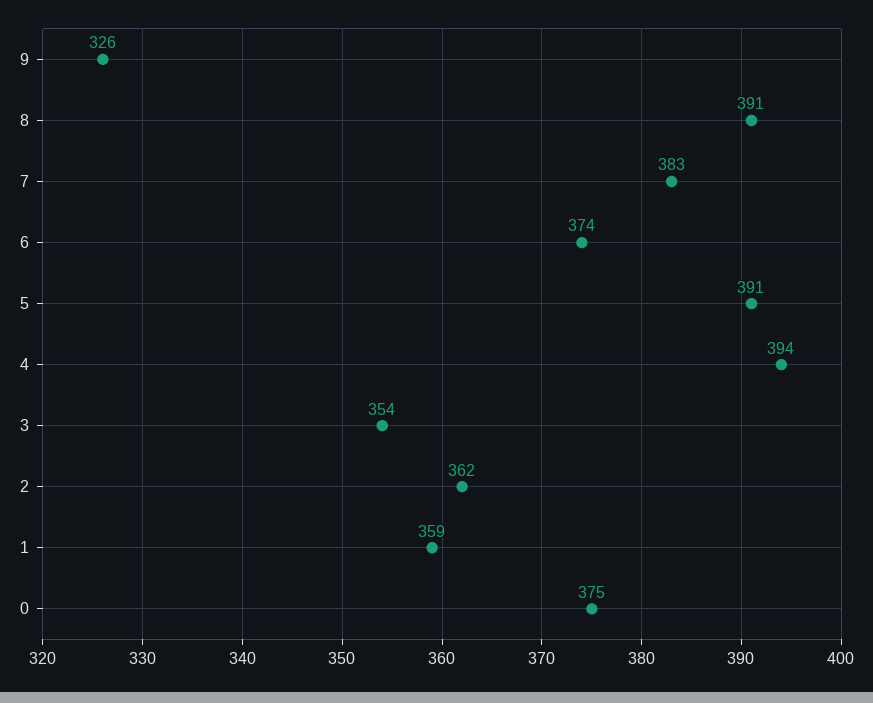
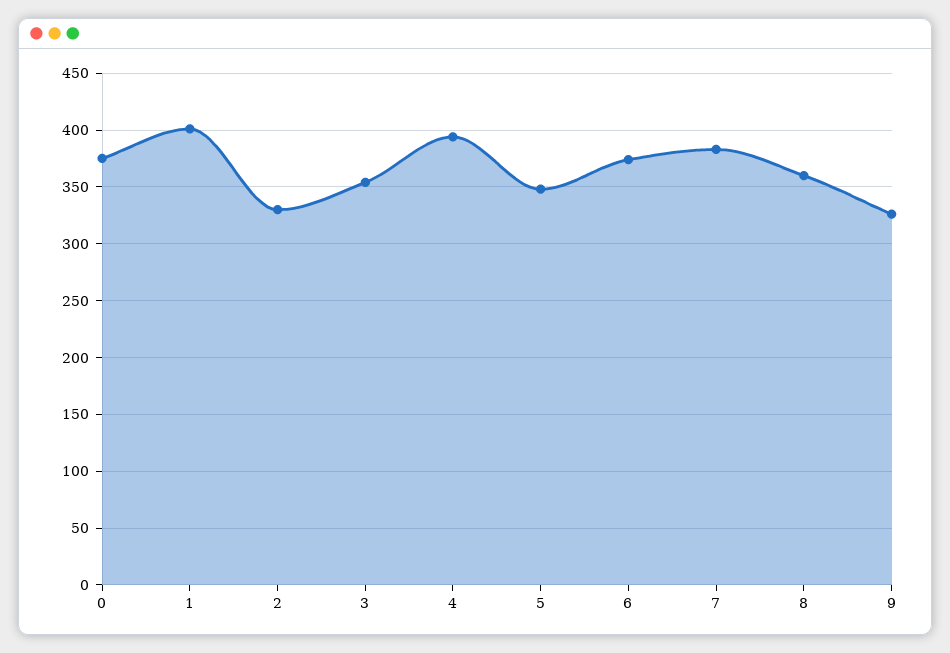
  {
    "9": 326,
-   "8": 391,
+   "8": 360,
    "7": 383,
    "6": 374,
-   "5": 391,
+   "5": 350,
    "4": 394,
    "3": 354,
-   "2": 362,
+   "2": 330,
-   "1": 359,
+   "1": 400,
    "0": 375
  }

